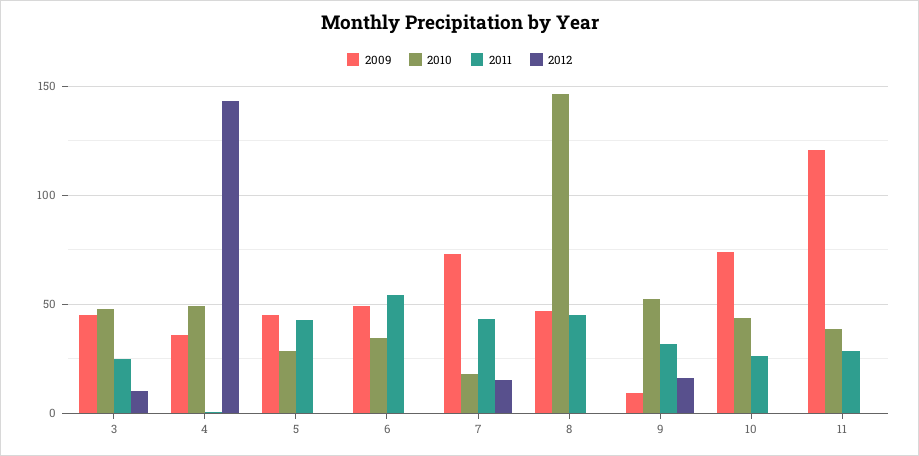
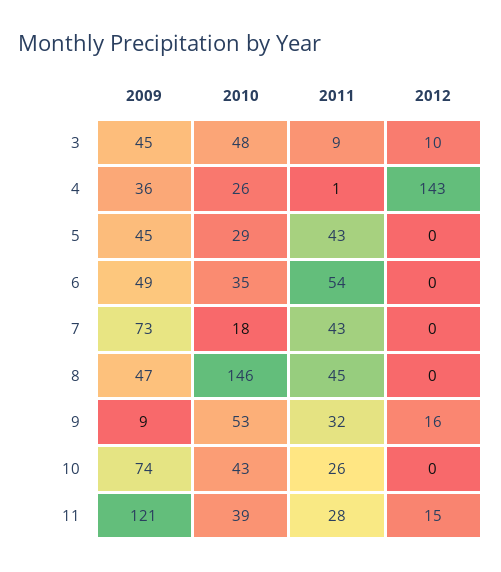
  {
    "2009": {
      "3": 45,
      "4": 36,
      "5": 45,
      "6": 49,
      "7": 73,
      "8": 47,
      "9": 9,
      "10": 74,
      "11": 121
    },
    "2010": {
      "3": 48,
-     "4": 50,
+     "4": 26,
      "5": 29,
      "6": 35,
      "7": 18,
      "8": 146,
      "9": 53,
      "10": 43,
      "11": 39
    },
    "2011": {
-     "3": 25,
+     "3": 9,
      "4": 1,
      "5": 43,
      "6": 54,
      "7": 43,
      "8": 45,
      "9": 32,
      "10": 26,
      "11": 28
    },
    "2012": {
      "3": 10,
      "4": 143,
      "5": 0,
      "6": 0,
-     "7": 15,
+     "7": 0,
      "8": 0,
      "9": 16,
      "10": 0,
-     "11": 0
+     "11": 15
    }
  }

